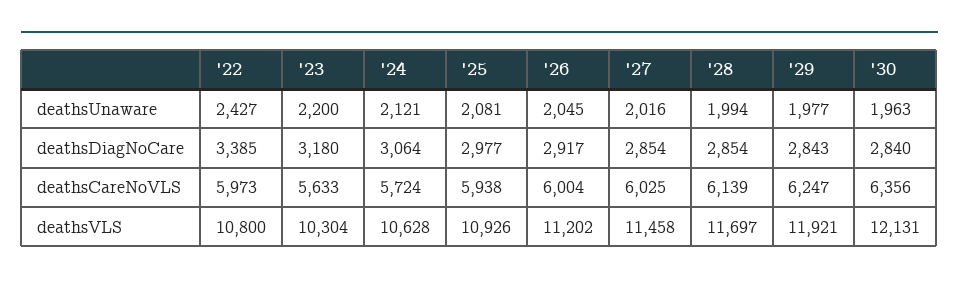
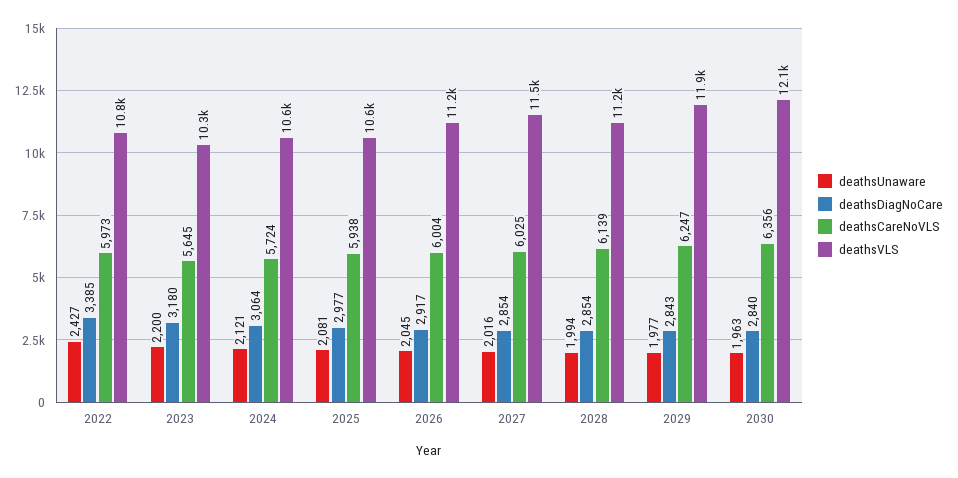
  {
    "deathsUnaware": {
      "'22": 2427,
      "'23": 2200,
      "'24": 2121,
      "'25": 2081,
      "'26": 2045,
      "'27": 2016,
      "'28": 1994,
      "'29": 1977,
      "'30": 1963
    },
    "deathsDiagNoCare": {
      "'22": 3385,
      "'23": 3180,
      "'24": 3064,
      "'25": 2977,
      "'26": 2917,
      "'27": 2854,
      "'28": 2854,
      "'29": 2843,
      "'30": 2840
    },
    "deathsCareNoVLS": {
      "'22": 5973,
-     "'23": 5633,
+     "'23": 5645,
      "'24": 5724,
      "'25": 5938,
      "'26": 6004,
      "'27": 6025,
      "'28": 6139,
      "'29": 6247,
      "'30": 6356
    },
    "deathsVLS": {
      "'22": 10800,
      "'23": 10304,
      "'24": 10628,
-     "'25": 10926,
+     "'25": 10600,
      "'26": 11202,
      "'27": 11458,
-     "'28": 11697,
+     "'28": 11200,
      "'29": 11921,
      "'30": 12131
    }
  }

